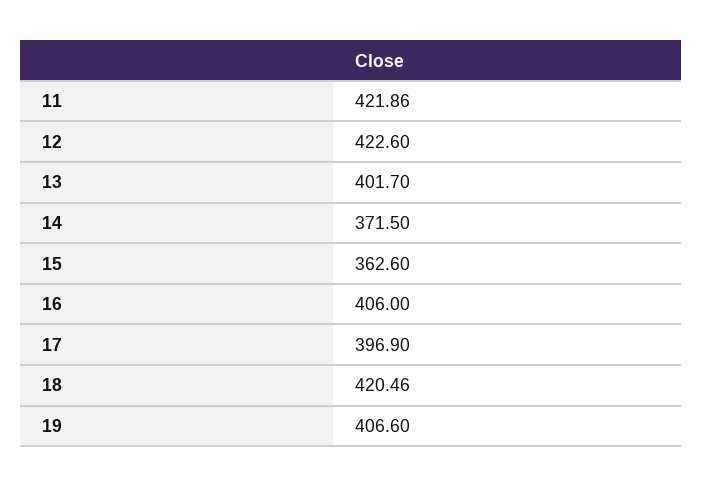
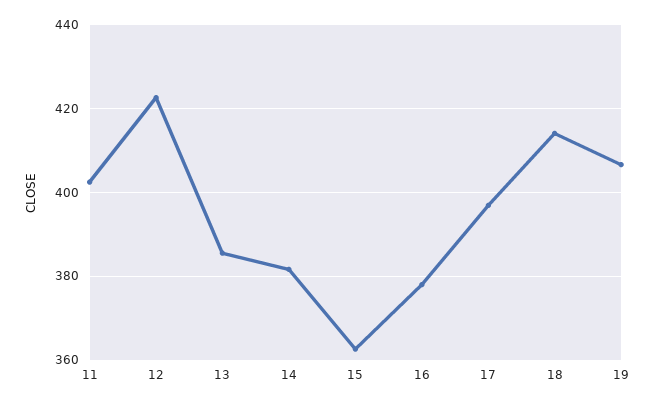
  {
-   "11": 421.86,
+   "11": 402,
    "12": 422.6,
-   "13": 401.7,
+   "13": 386,
-   "14": 371.5,
+   "14": 382,
    "15": 362.6,
-   "16": 406,
+   "16": 378,
    "17": 396.9,
-   "18": 420.46,
+   "18": 414,
    "19": 406.6
  }

